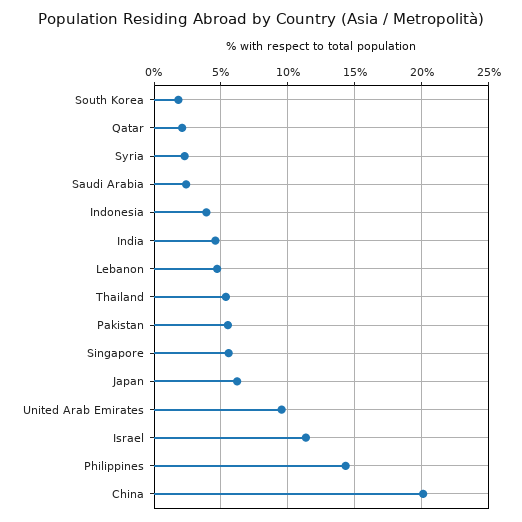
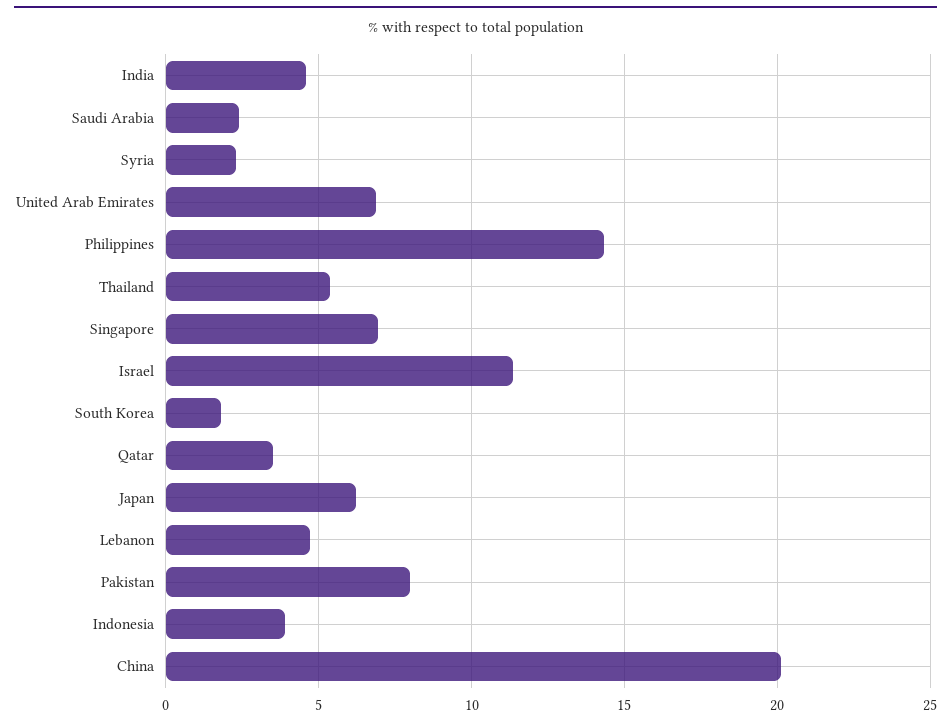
  {
    "South Korea": 2,
-   "Qatar": 2,
+   "Qatar": 3.5,
    "Syria": 2.5,
    "Saudi Arabia": 2.5,
    "Indonesia": 4,
    "India": 4.5,
    "Lebanon": 4.5,
    "Thailand": 5.5,
-   "Pakistan": 5.5,
+   "Pakistan": 8,
-   "Singapore": 5.5,
+   "Singapore": 7,
    "Japan": 6,
-   "United Arab Emirates": 9.5,
+   "United Arab Emirates": 7,
    "Israel": 11.5,
    "Philippines": 14.5,
    "China": 20
  }

